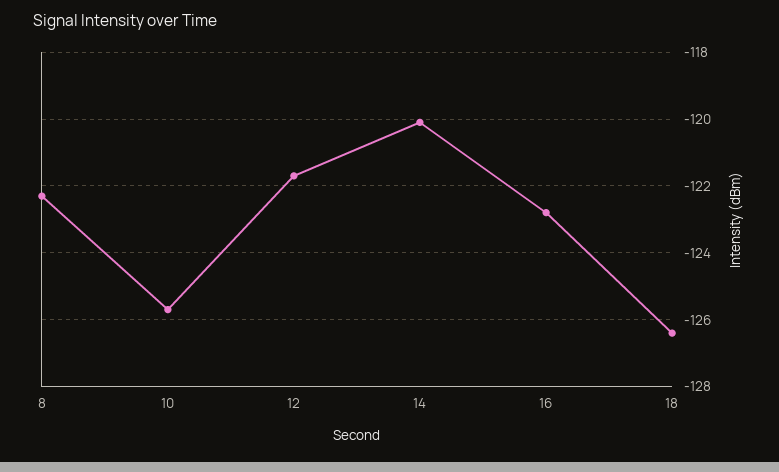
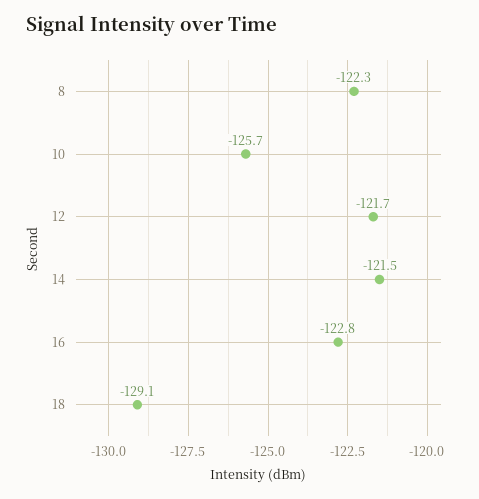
  {
    "8": -122.3,
    "10": -125.7,
    "12": -121.7,
-   "14": -120,
+   "14": -121.5,
    "16": -122.8,
-   "18": -126.5
+   "18": -129.1
  }

